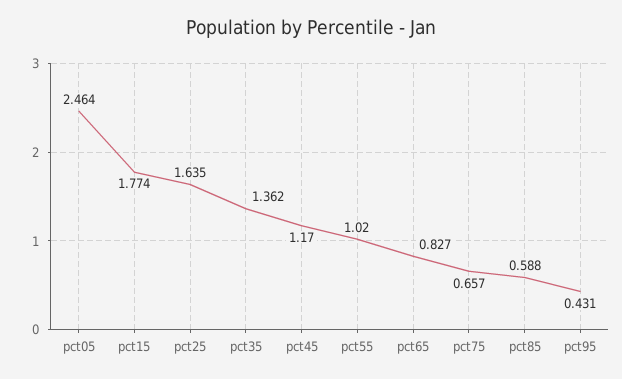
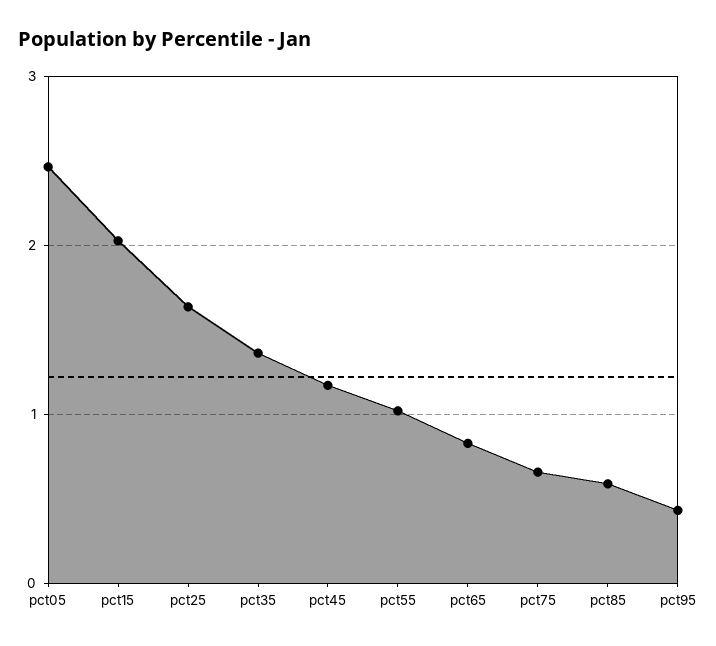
  {
    "pct05": 2.464,
-   "pct15": 1.774,
+   "pct15": 2,
    "pct25": 1.635,
    "pct35": 1.362,
    "pct45": 1.17,
    "pct55": 1.02,
    "pct65": 0.827,
    "pct75": 0.657,
    "pct85": 0.588,
    "pct95": 0.431
  }

